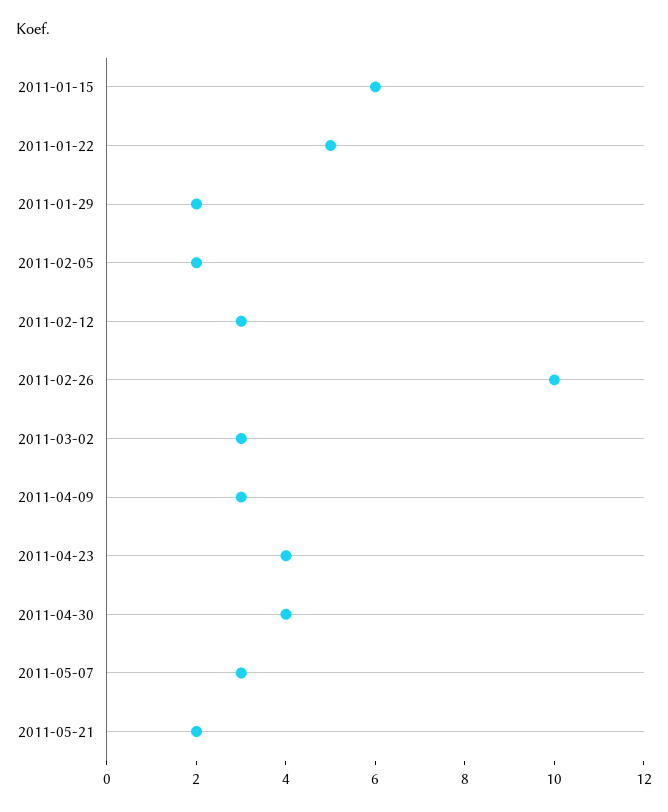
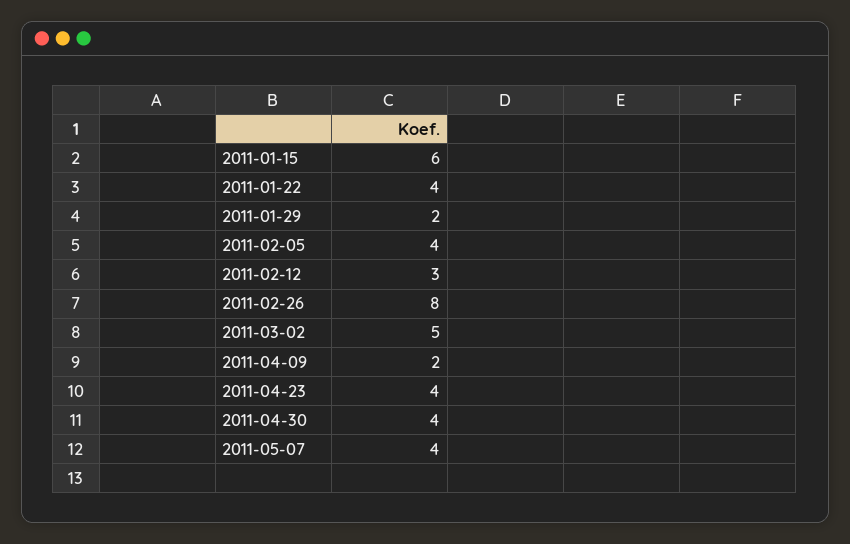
  {
    "2011-01-15": 6,
-   "2011-01-22": 5,
+   "2011-01-22": 4,
    "2011-01-29": 2,
-   "2011-02-05": 2,
+   "2011-02-05": 4,
    "2011-02-12": 3,
-   "2011-02-26": 10,
+   "2011-02-26": 8,
-   "2011-03-02": 3,
+   "2011-03-02": 5,
-   "2011-04-09": 3,
+   "2011-04-09": 2,
    "2011-04-23": 4,
    "2011-04-30": 4,
-   "2011-05-07": 3,
+   "2011-05-07": 4
-   "2011-05-21": 2
  }

